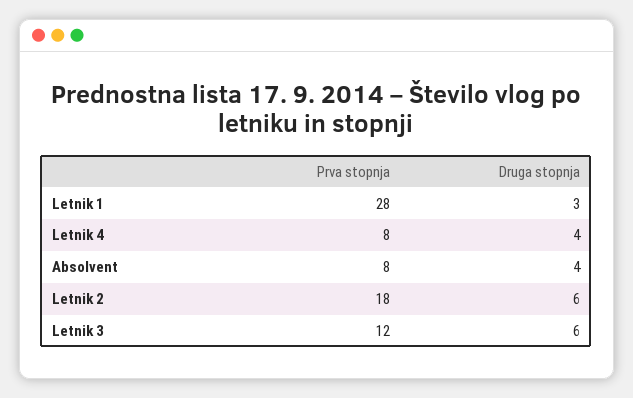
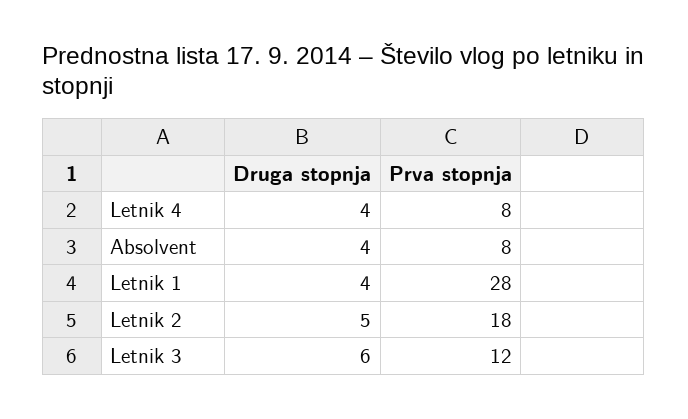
  {
    "Prva stopnja": {
      "Letnik 1": 28,
      "Letnik 4": 8,
      "Absolvent": 8,
      "Letnik 2": 18,
      "Letnik 3": 12
    },
    "Druga stopnja": {
-     "Letnik 1": 3,
+     "Letnik 1": 4,
      "Letnik 4": 4,
      "Absolvent": 4,
-     "Letnik 2": 6,
+     "Letnik 2": 5,
      "Letnik 3": 6
    }
  }

